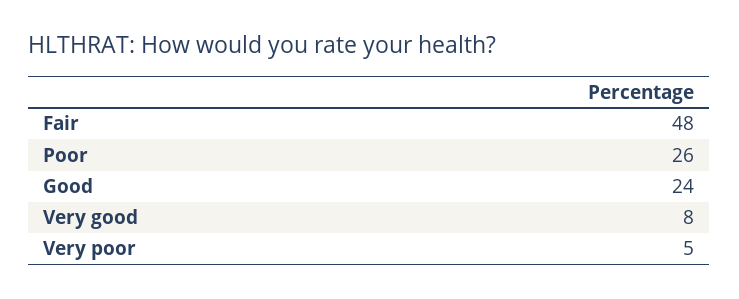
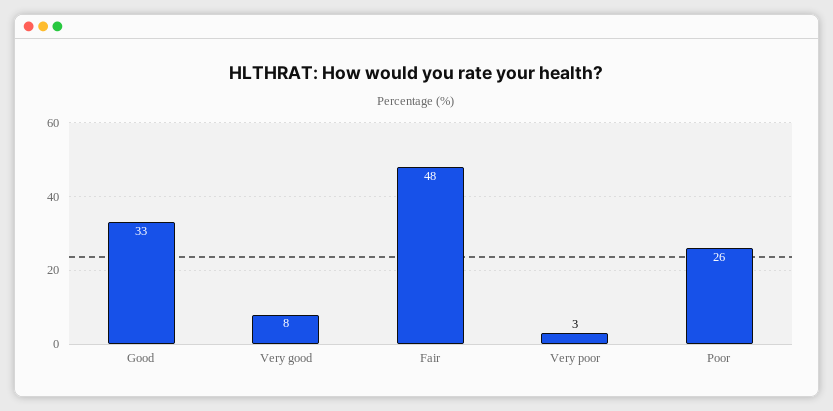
  {
    "Fair": 48,
    "Poor": 26,
-   "Good": 24,
+   "Good": 33,
    "Very good": 8,
-   "Very poor": 5
+   "Very poor": 3
  }

